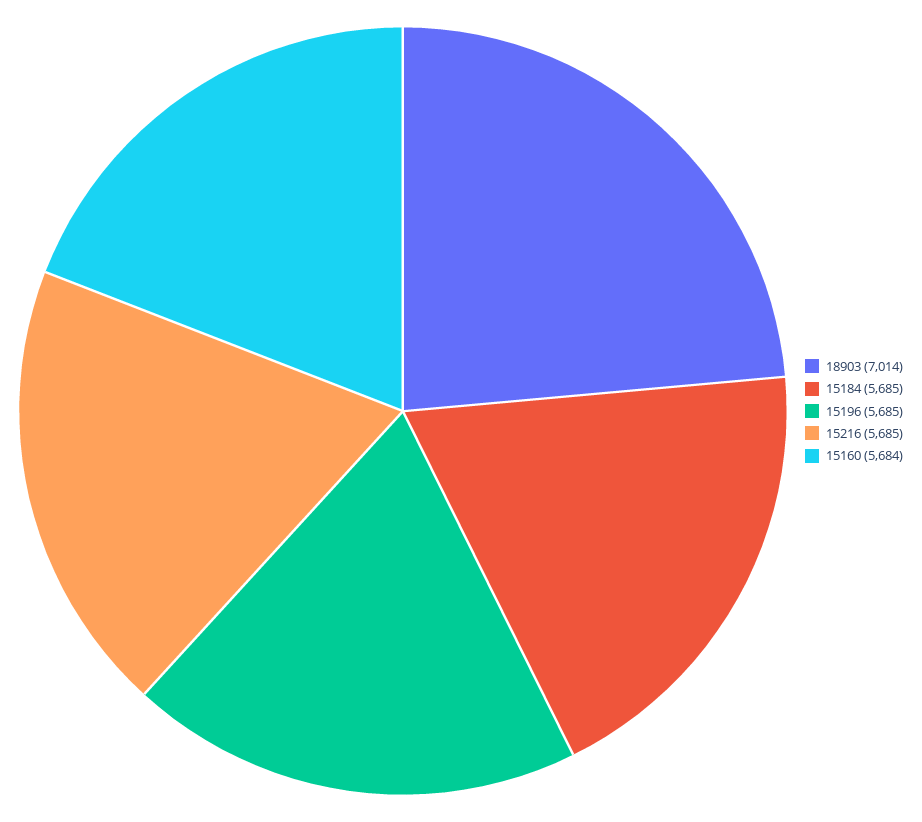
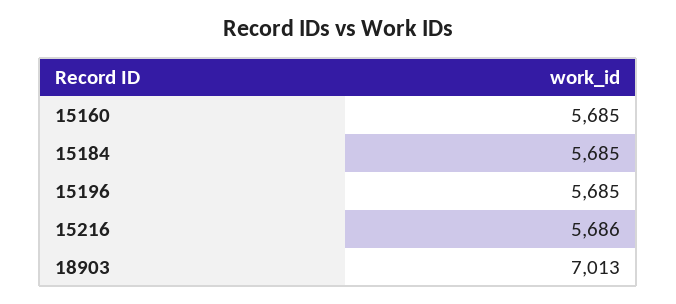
  {
-   "18903": 7014,
+   "18903": 7013,
    "15184": 5685,
    "15196": 5685,
-   "15216": 5685,
+   "15216": 5686,
-   "15160": 5684
+   "15160": 5685
  }

